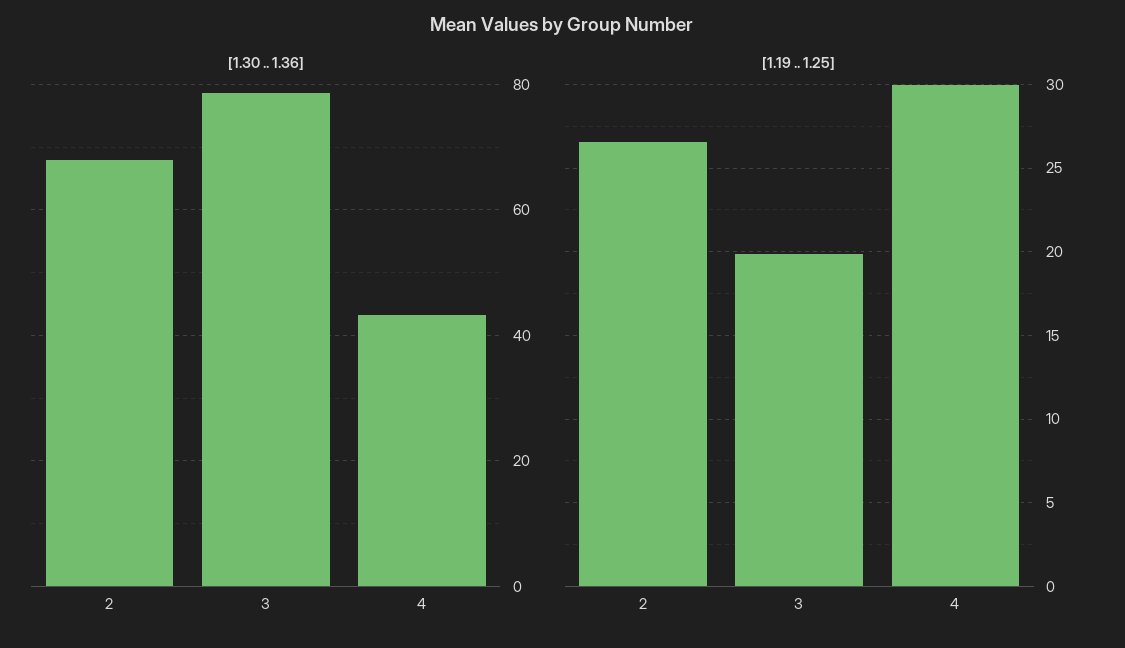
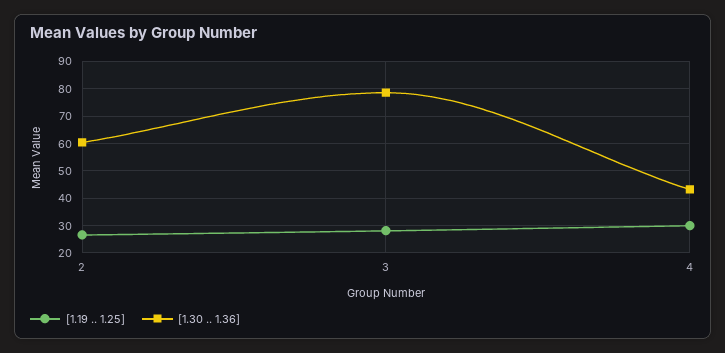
  {
    "[1.30 .. 1.36]": {
-     "2": 68,
+     "2": 60,
      "3": 78,
      "4": 44
    },
    "[1.19 .. 1.25]": {
      "2": 26.5,
-     "3": 20,
+     "3": 27.5,
      "4": 30
    }
  }

